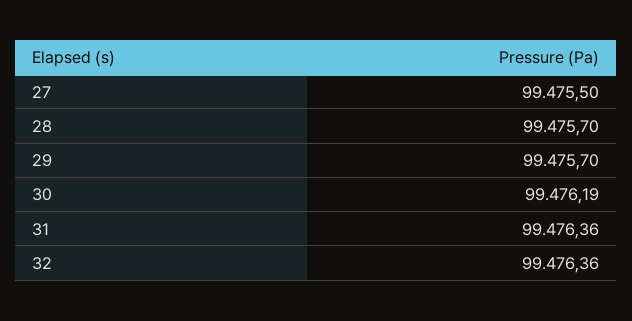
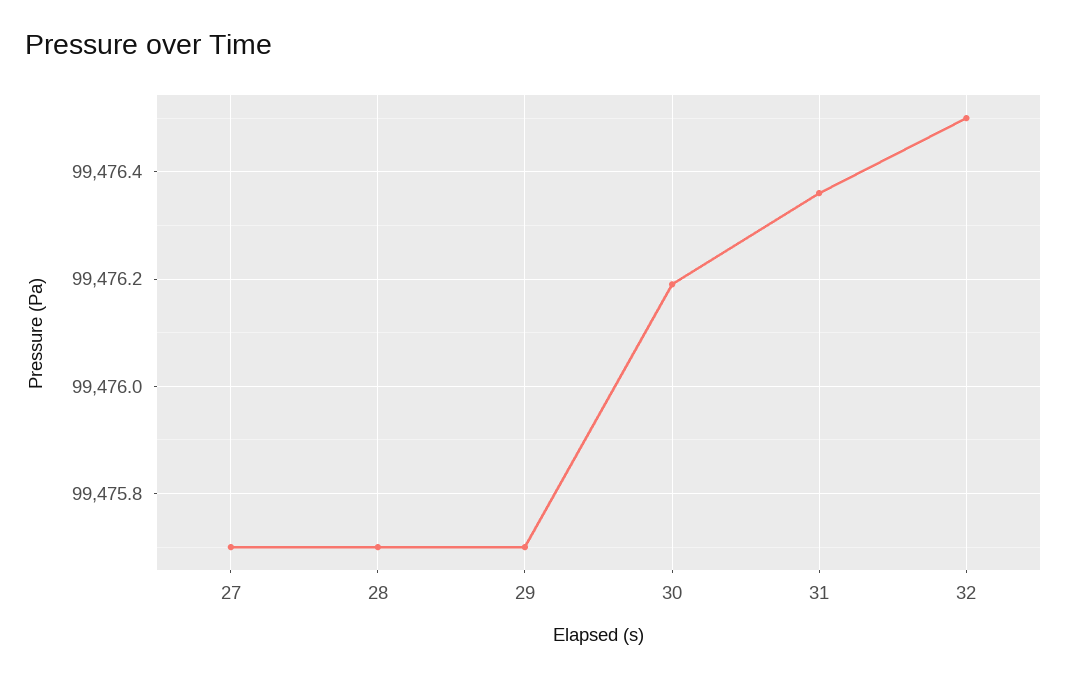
  {
-   "27": 99475.5,
+   "27": 99475.7,
    "28": 99475.7,
    "29": 99475.7,
    "30": 99476.19,
    "31": 99476.36,
-   "32": 99476.36
+   "32": 99476.5
  }

